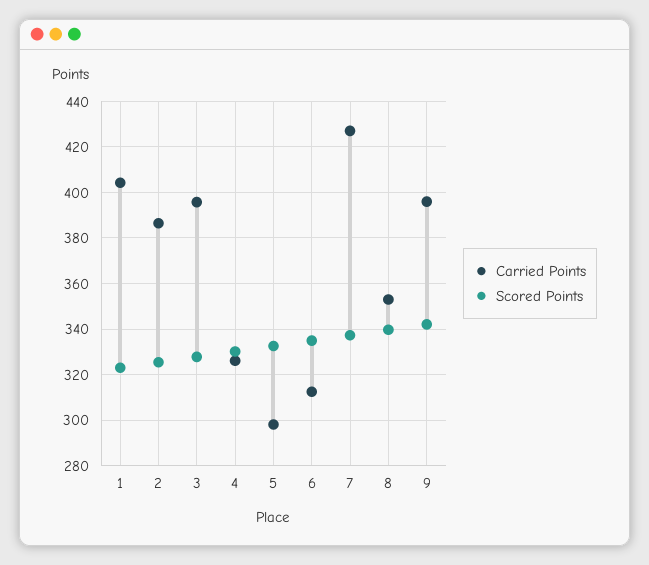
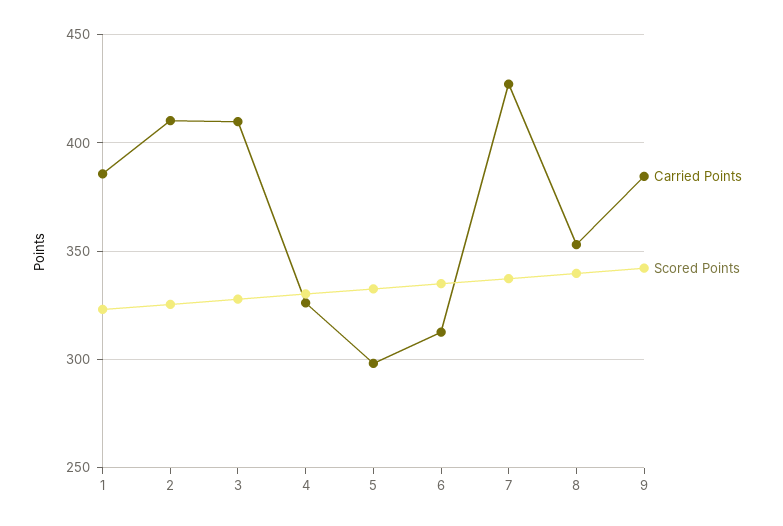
  {
    "Carried Points": {
-     "1": 405,
+     "1": 385,
-     "2": 385,
+     "2": 410,
-     "3": 395,
+     "3": 410,
      "4": 325,
      "5": 300,
      "6": 310,
      "7": 425,
      "8": 355,
-     "9": 395
+     "9": 385
    },
    "Scored Points": {
      "1": 325,
      "2": 325,
      "3": 330,
      "4": 330,
      "5": 335,
      "6": 335,
      "7": 335,
      "8": 340,
      "9": 340
    }
  }

